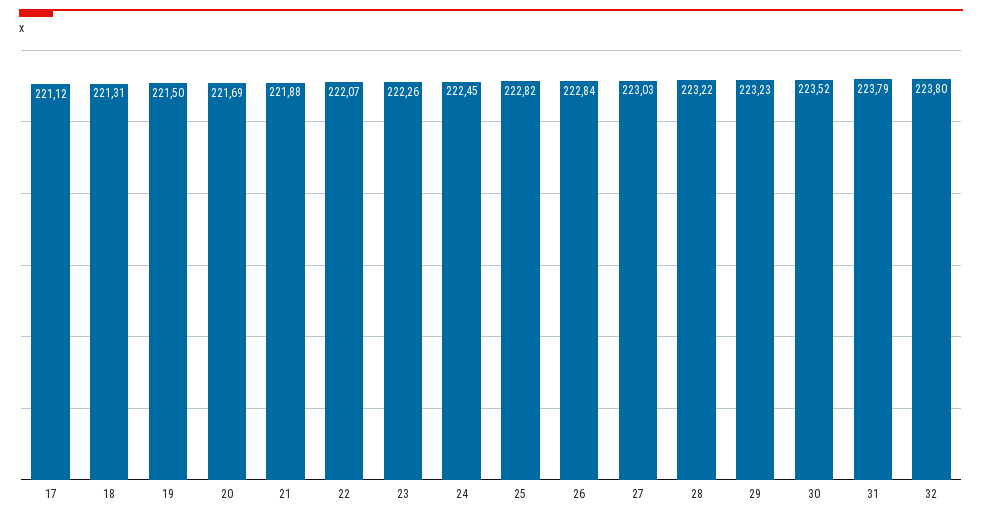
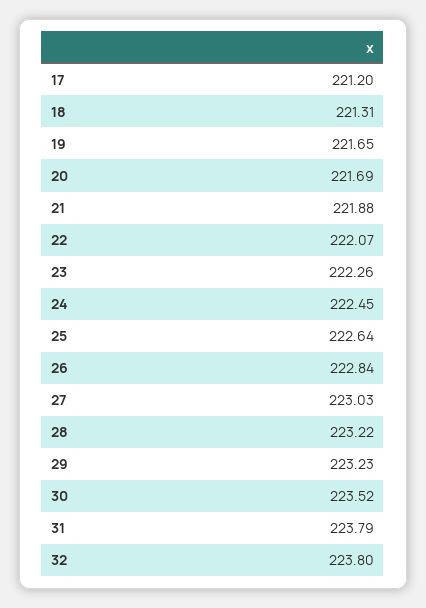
  {
-   "17": 221.12,
+   "17": 221.2,
    "18": 221.31,
-   "19": 221.5,
+   "19": 221.65,
    "20": 221.69,
    "21": 221.88,
    "22": 222.07,
    "23": 222.26,
    "24": 222.45,
-   "25": 222.82,
+   "25": 222.64,
    "26": 222.84,
    "27": 223.03,
    "28": 223.22,
    "29": 223.23,
    "30": 223.52,
    "31": 223.79,
    "32": 223.8
  }

